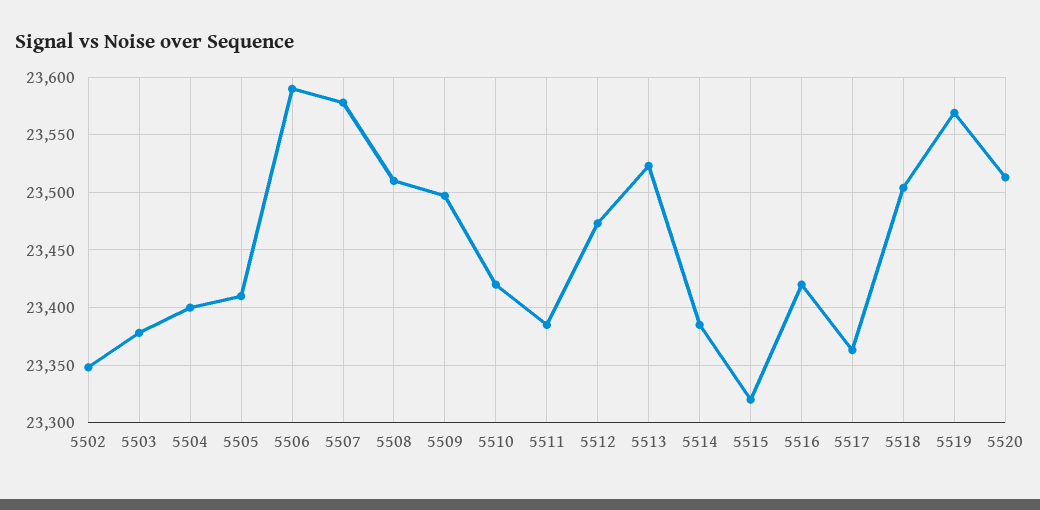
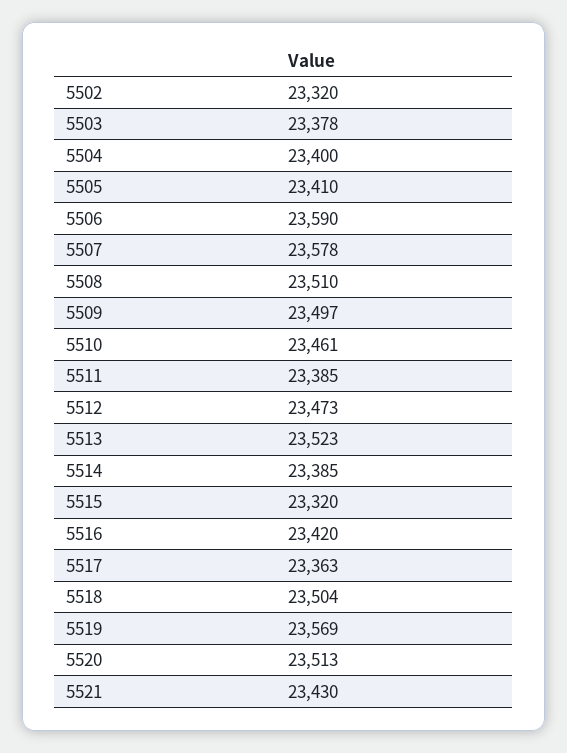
  {
-   "5502": 23350,
+   "5502": 23320,
    "5503": 23378,
    "5504": 23400,
    "5505": 23410,
    "5506": 23590,
    "5507": 23578,
    "5508": 23510,
    "5509": 23497,
-   "5510": 23420,
+   "5510": 23461,
    "5511": 23385,
    "5512": 23473,
    "5513": 23523,
    "5514": 23385,
    "5515": 23320,
    "5516": 23420,
    "5517": 23363,
    "5518": 23504,
    "5519": 23569,
-   "5520": 23513
+   "5520": 23513,
+   "5521": 23430
  }

